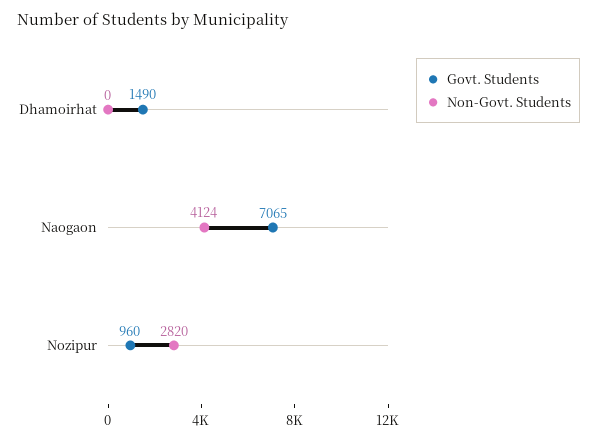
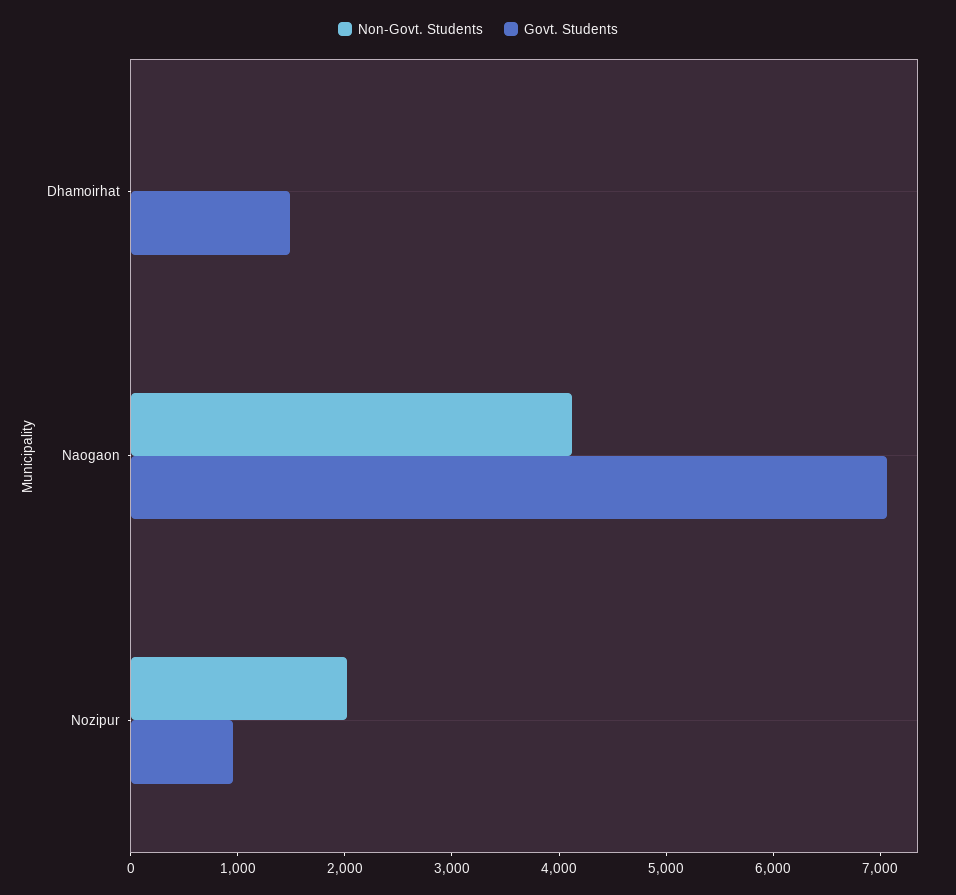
  {
    "Govt. Students": {
      "Dhamoirhat": 1490,
      "Naogaon": 7065,
      "Nozipur": 960
    },
    "Non-Govt. Students": {
      "Dhamoirhat": 0,
      "Naogaon": 4124,
-     "Nozipur": 2820
+     "Nozipur": 2000
    }
  }

